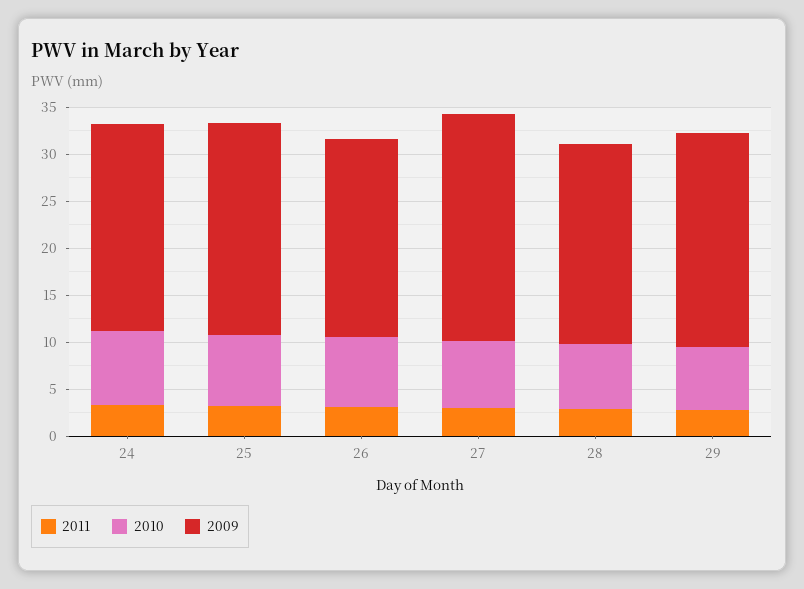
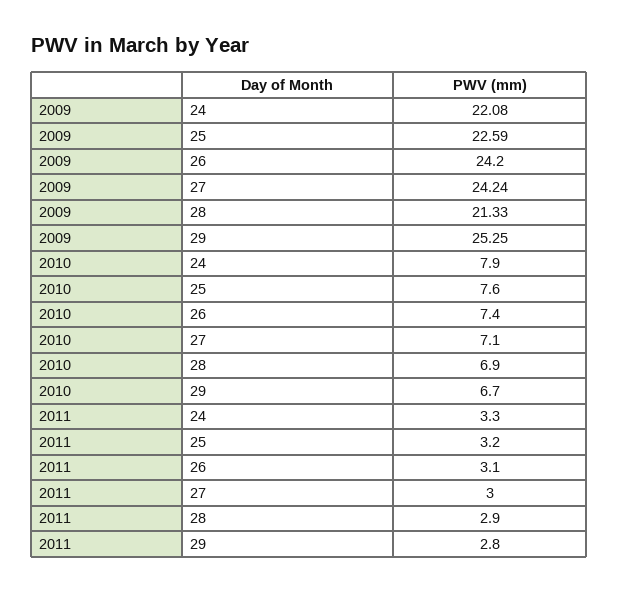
  {
    "2011": {
      "24": 3.3,
      "25": 3.2,
      "26": 3.1,
      "27": 3,
      "28": 2.9,
      "29": 2.8
    },
    "2010": {
      "24": 7.9,
      "25": 7.6,
      "26": 7.4,
      "27": 7.1,
      "28": 6.9,
      "29": 6.7
    },
    "2009": {
      "24": 22.08,
      "25": 22.59,
-     "26": 21,
+     "26": 24.2,
      "27": 24.24,
      "28": 21.33,
-     "29": 23
+     "29": 25.25
    }
  }

